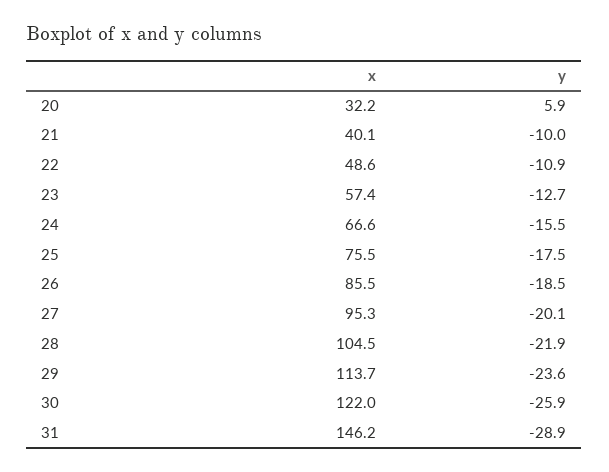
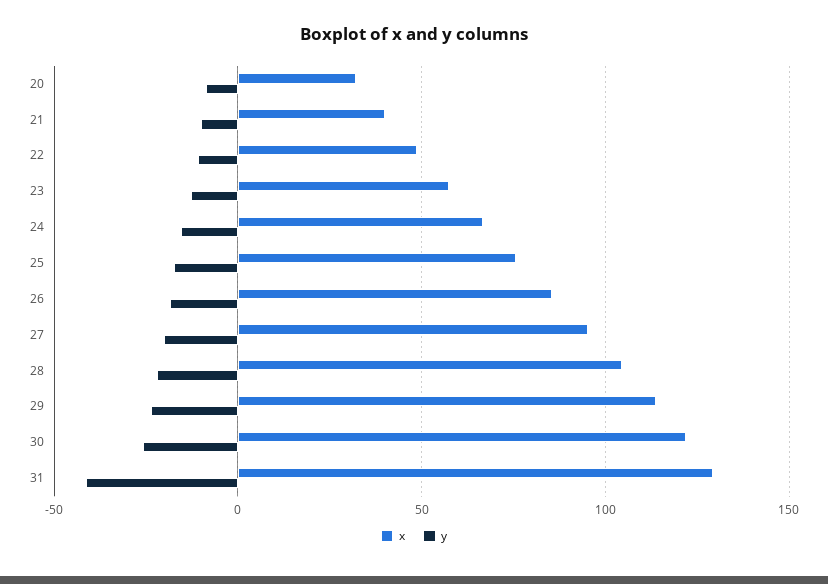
  {
    "x": {
      "20": 32.2,
      "21": 40.1,
      "22": 48.6,
      "23": 57.4,
      "24": 66.6,
      "25": 75.5,
      "26": 85.5,
      "27": 95.3,
      "28": 104.5,
      "29": 113.7,
      "30": 122,
-     "31": 146.2
+     "31": 130
    },
    "y": {
-     "20": 5.9,
+     "20": -10,
      "21": -10,
      "22": -10.9,
      "23": -12.7,
      "24": -15.5,
      "25": -17.5,
      "26": -18.5,
      "27": -20.1,
      "28": -21.9,
      "29": -23.6,
      "30": -25.9,
-     "31": -28.9
+     "31": -40
    }
  }

